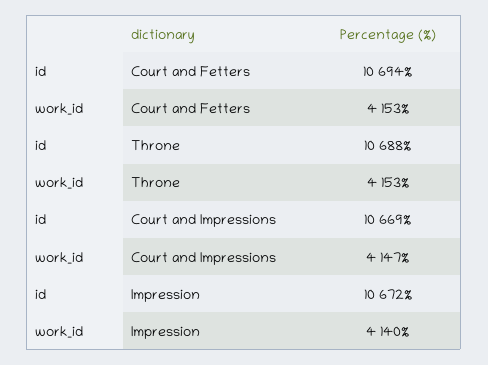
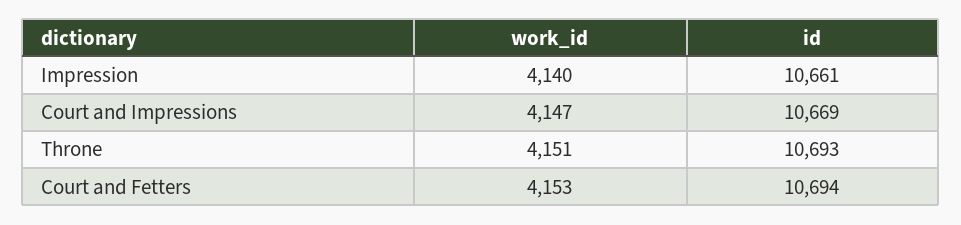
  {
    "id": {
      "Court and Fetters": 10694,
-     "Throne": 10688,
+     "Throne": 10693,
      "Court and Impressions": 10669,
-     "Impression": 10672
+     "Impression": 10661
    },
    "work_id": {
      "Court and Fetters": 4153,
-     "Throne": 4153,
+     "Throne": 4151,
      "Court and Impressions": 4147,
      "Impression": 4140
    }
  }

